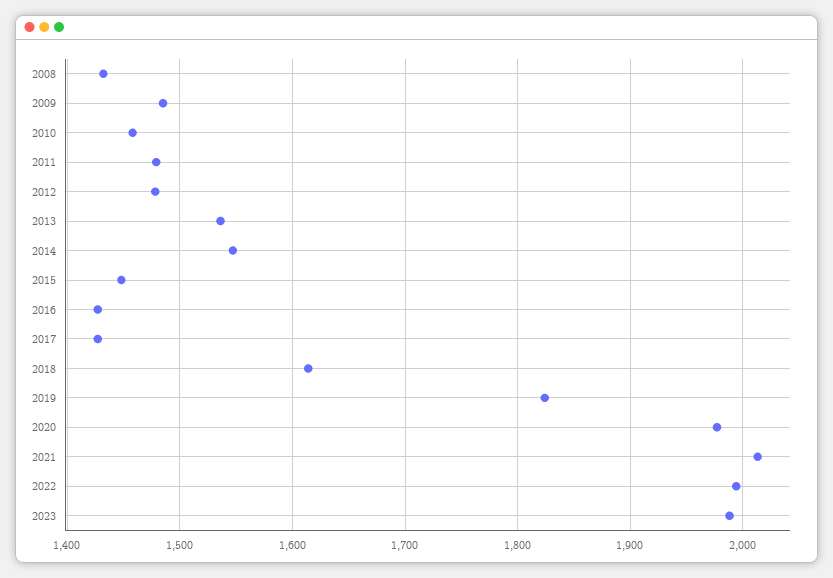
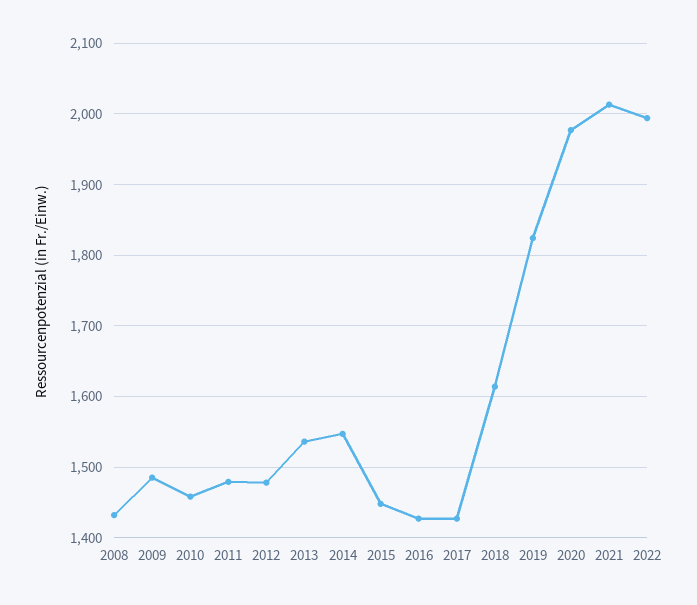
  {
    "2008": 1430,
    "2009": 1490,
    "2010": 1460,
    "2011": 1480,
    "2012": 1480,
    "2013": 1540,
    "2014": 1550,
    "2015": 1450,
    "2016": 1430,
    "2017": 1430,
    "2018": 1610,
    "2019": 1820,
    "2020": 1980,
    "2021": 2010,
-   "2022": 1990,
+   "2022": 1990
-   "2023": 1990
  }

